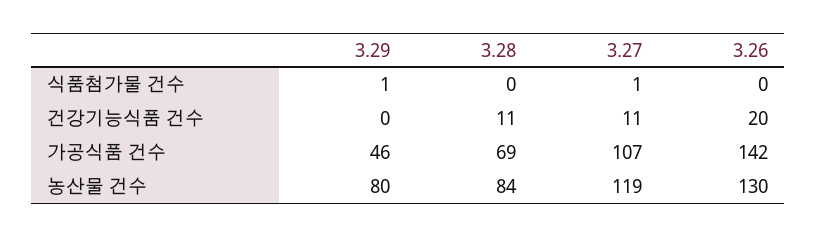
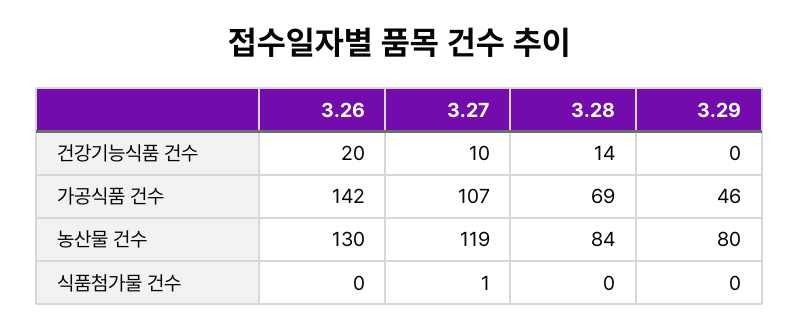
  {
    "3.29": {
-     "식품첨가물 건수": 1,
+     "식품첨가물 건수": 0,
      "건강기능식품 건수": 0,
      "가공식품 건수": 46,
      "농산물 건수": 80
    },
    "3.28": {
      "식품첨가물 건수": 0,
-     "건강기능식품 건수": 11,
+     "건강기능식품 건수": 14,
      "가공식품 건수": 69,
      "농산물 건수": 84
    },
    "3.27": {
      "식품첨가물 건수": 1,
-     "건강기능식품 건수": 11,
+     "건강기능식품 건수": 10,
      "가공식품 건수": 107,
      "농산물 건수": 119
    },
    "3.26": {
      "식품첨가물 건수": 0,
      "건강기능식품 건수": 20,
      "가공식품 건수": 142,
      "농산물 건수": 130
    }
  }

